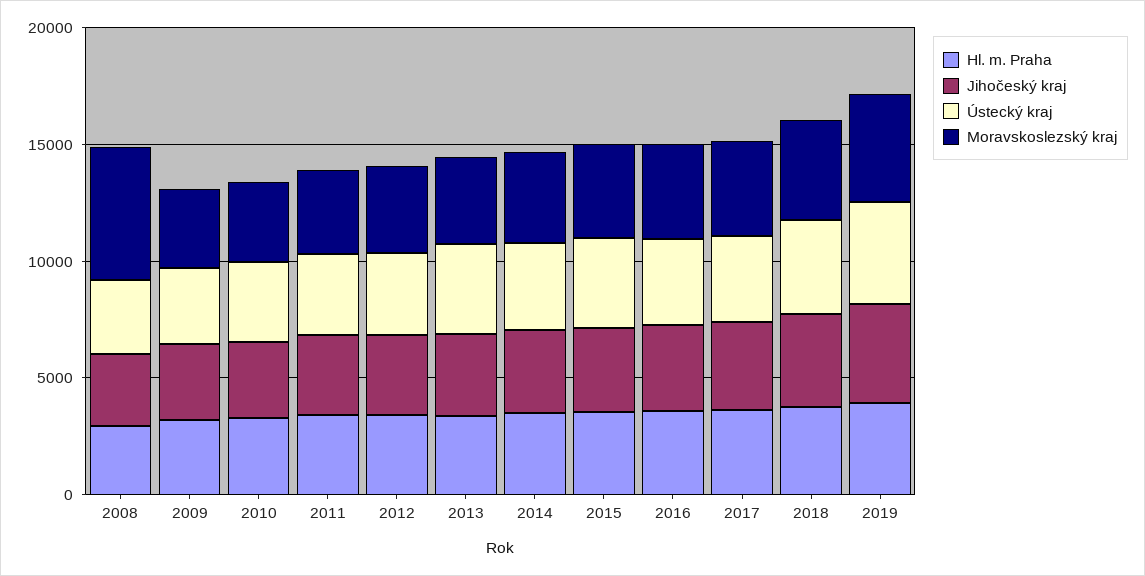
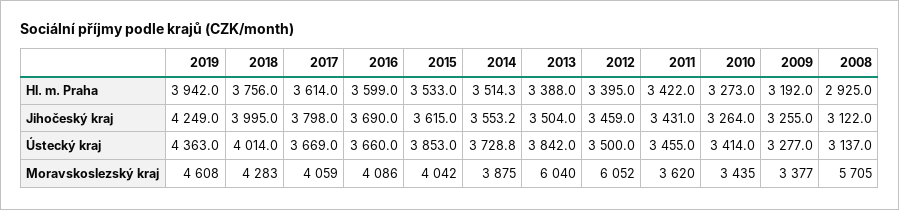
  {
    "Hl. m. Praha": {
      "2008": 2925,
      "2009": 3192,
      "2010": 3273,
      "2011": 3422,
      "2012": 3395,
      "2013": 3388,
      "2014": 3514.3,
      "2015": 3533,
      "2016": 3599,
      "2017": 3614,
      "2018": 3756,
      "2019": 3942
    },
    "Jihočeský kraj": {
      "2008": 3122,
      "2009": 3255,
      "2010": 3264,
      "2011": 3431,
      "2012": 3459,
      "2013": 3504,
      "2014": 3553.2,
      "2015": 3615,
      "2016": 3690,
      "2017": 3798,
      "2018": 3995,
      "2019": 4249
    },
    "Ústecký kraj": {
      "2008": 3137,
      "2009": 3277,
      "2010": 3414,
      "2011": 3455,
      "2012": 3500,
      "2013": 3842,
      "2014": 3728.8,
      "2015": 3853,
      "2016": 3660,
      "2017": 3669,
      "2018": 4014,
      "2019": 4363
    },
    "Moravskoslezský kraj": {
      "2008": 5705,
      "2009": 3377,
      "2010": 3435,
      "2011": 3620,
-     "2012": 4000,
+     "2012": 6052,
-     "2013": 4000,
+     "2013": 6040,
      "2014": 3875,
      "2015": 4042,
      "2016": 4086,
      "2017": 4059,
      "2018": 4283,
      "2019": 4608
    }
  }

